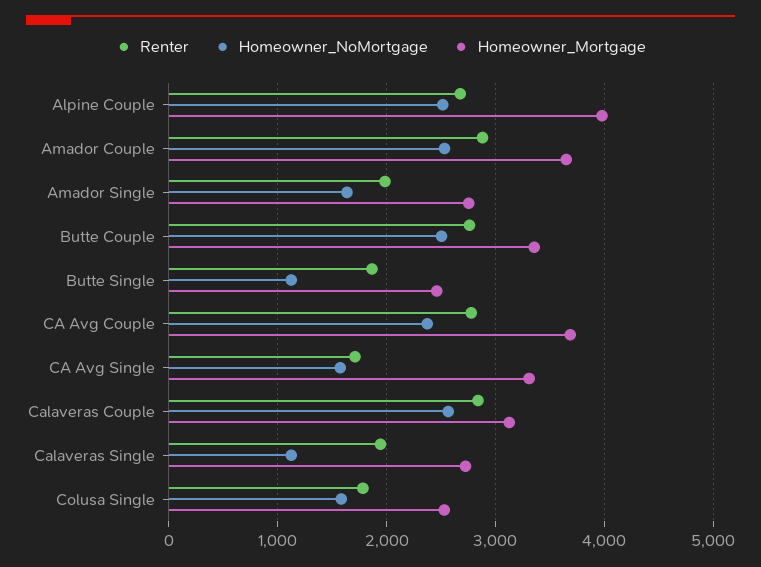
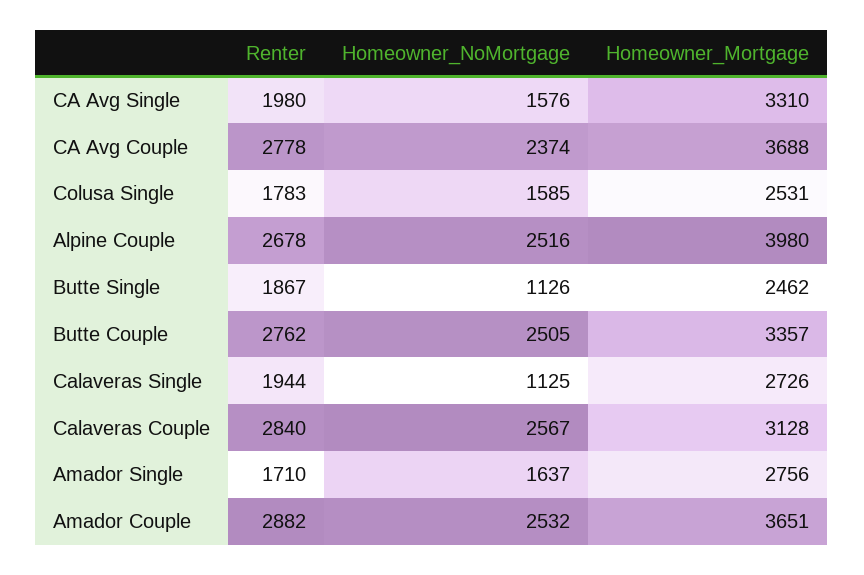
  {
    "Renter": {
      "Alpine Couple": 2678,
      "Amador Couple": 2882,
-     "Amador Single": 2000,
+     "Amador Single": 1710,
      "Butte Couple": 2762,
      "Butte Single": 1867,
      "CA Avg Couple": 2778,
-     "CA Avg Single": 1700,
+     "CA Avg Single": 1980,
      "Calaveras Couple": 2840,
      "Calaveras Single": 1944,
      "Colusa Single": 1783
    },
    "Homeowner_NoMortgage": {
      "Alpine Couple": 2516,
      "Amador Couple": 2532,
      "Amador Single": 1637,
      "Butte Couple": 2505,
      "Butte Single": 1126,
      "CA Avg Couple": 2374,
      "CA Avg Single": 1576,
      "Calaveras Couple": 2567,
      "Calaveras Single": 1125,
      "Colusa Single": 1585
    },
    "Homeowner_Mortgage": {
      "Alpine Couple": 3980,
      "Amador Couple": 3651,
      "Amador Single": 2756,
      "Butte Couple": 3357,
      "Butte Single": 2462,
      "CA Avg Couple": 3688,
      "CA Avg Single": 3310,
      "Calaveras Couple": 3128,
      "Calaveras Single": 2726,
      "Colusa Single": 2531
    }
  }

